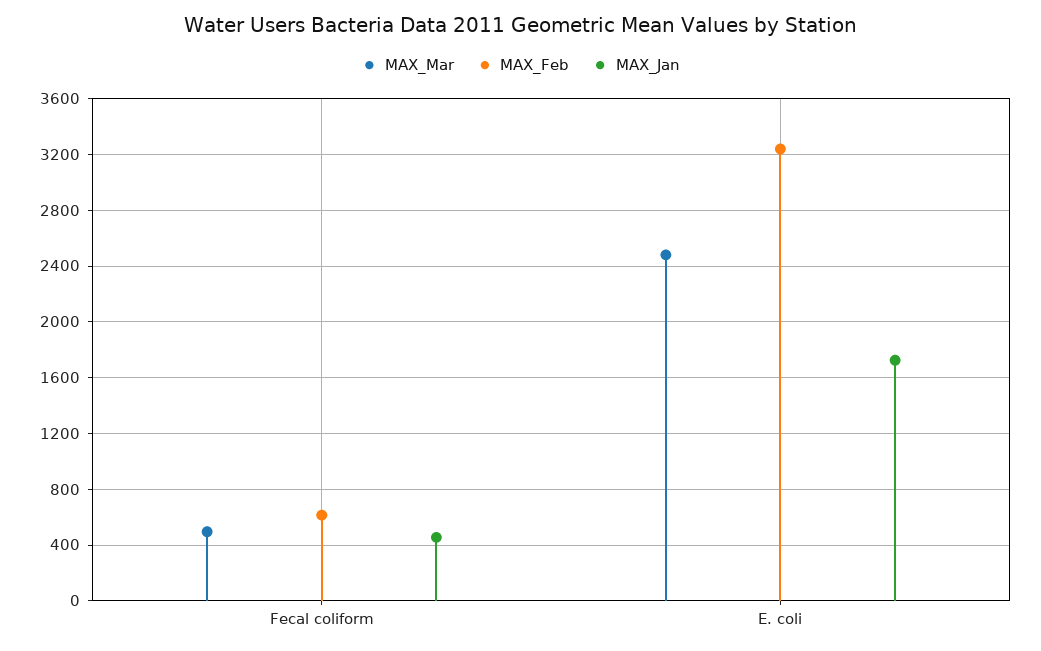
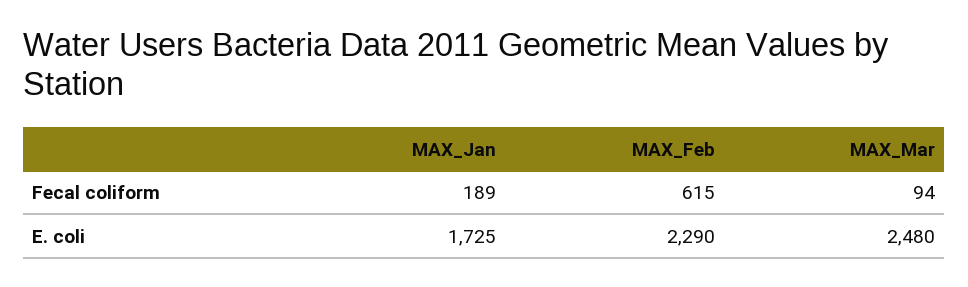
  {
    "MAX_Mar": {
-     "Fecal coliform": 500,
+     "Fecal coliform": 94,
      "E. coli": 2480
    },
    "MAX_Feb": {
      "Fecal coliform": 615,
-     "E. coli": 3250
+     "E. coli": 2290
    },
    "MAX_Jan": {
-     "Fecal coliform": 450,
+     "Fecal coliform": 189,
      "E. coli": 1725
    }
  }

